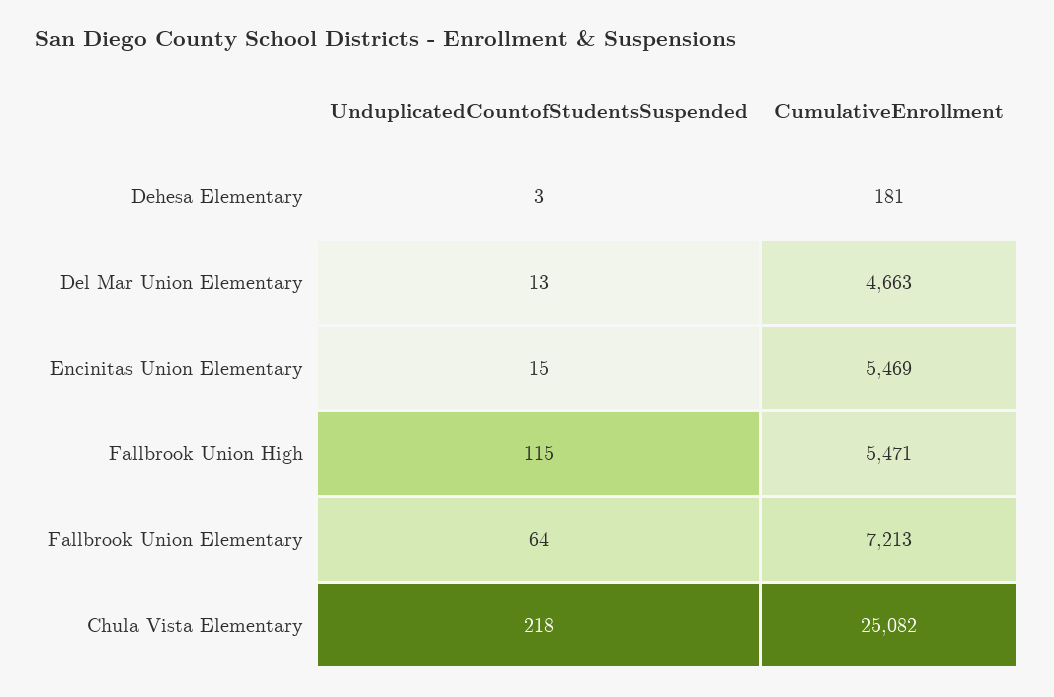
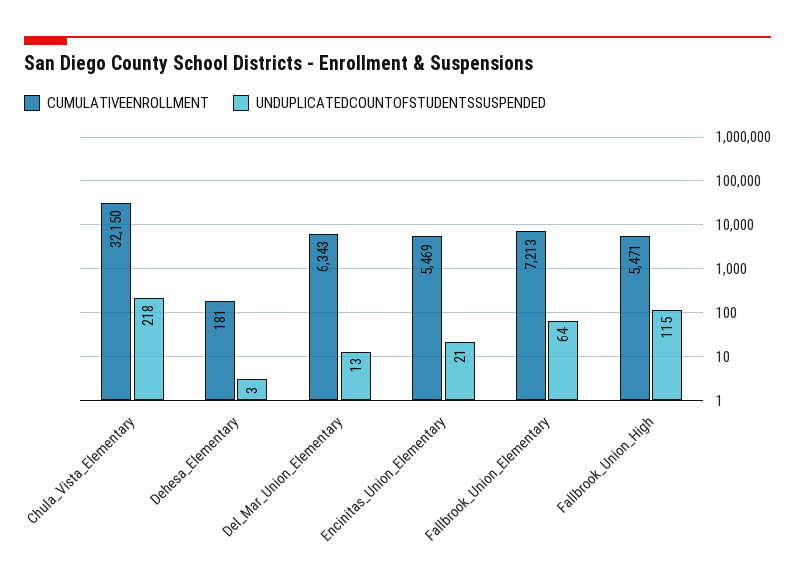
  {
    "UnduplicatedCountofStudentsSuspended": {
      "Dehesa Elementary": 3,
      "Del Mar Union Elementary": 13,
-     "Encinitas Union Elementary": 15,
+     "Encinitas Union Elementary": 21,
      "Fallbrook Union High": 115,
      "Fallbrook Union Elementary": 64,
      "Chula Vista Elementary": 218
    },
    "CumulativeEnrollment": {
      "Dehesa Elementary": 181,
-     "Del Mar Union Elementary": 4663,
+     "Del Mar Union Elementary": 6343,
      "Encinitas Union Elementary": 5469,
      "Fallbrook Union High": 5471,
      "Fallbrook Union Elementary": 7213,
-     "Chula Vista Elementary": 25082
+     "Chula Vista Elementary": 32150
    }
  }

